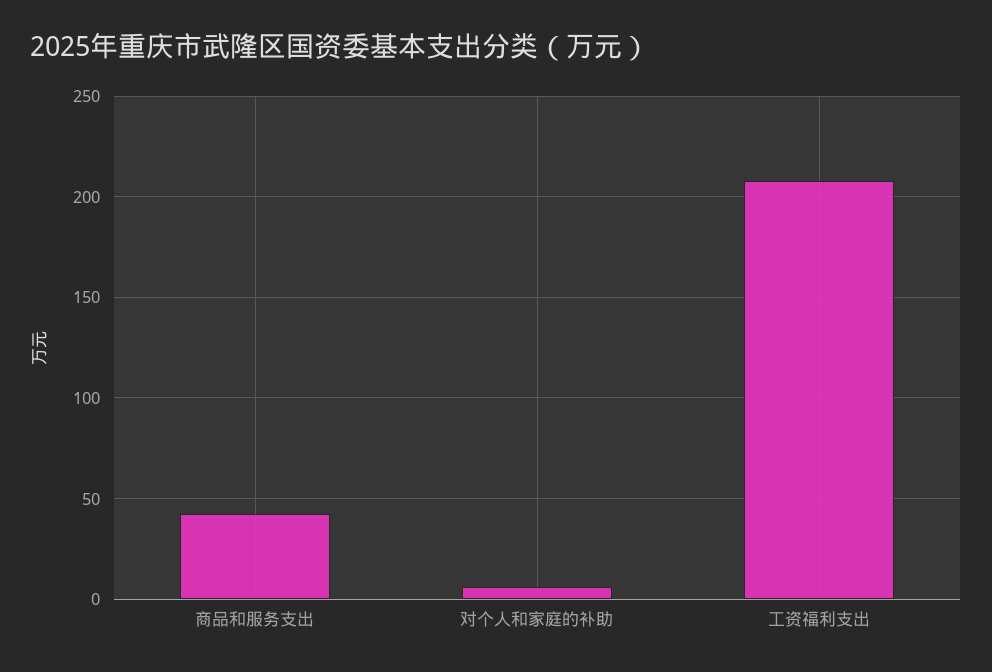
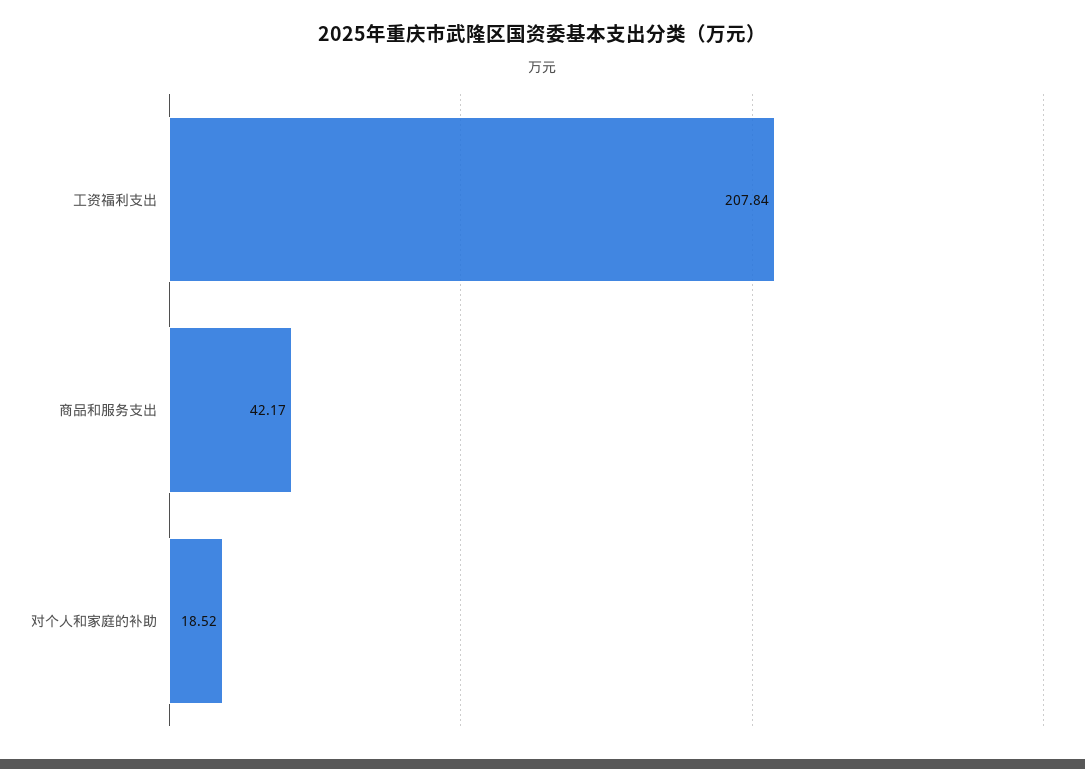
  {
    "商品和服务支出": 42.17,
-   "对个人和家庭的补助": 5,
+   "对个人和家庭的补助": 18.52,
    "工资福利支出": 207.84
  }

